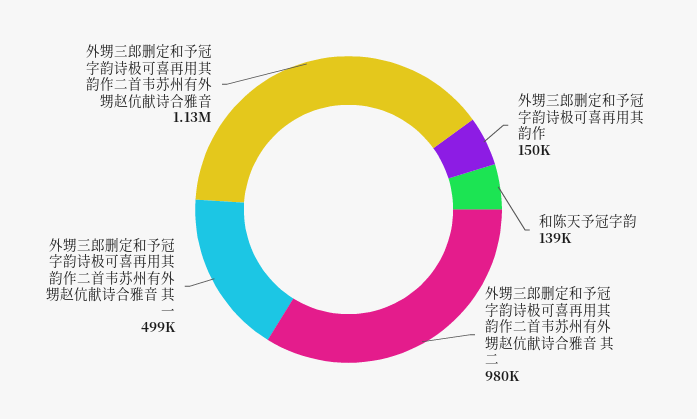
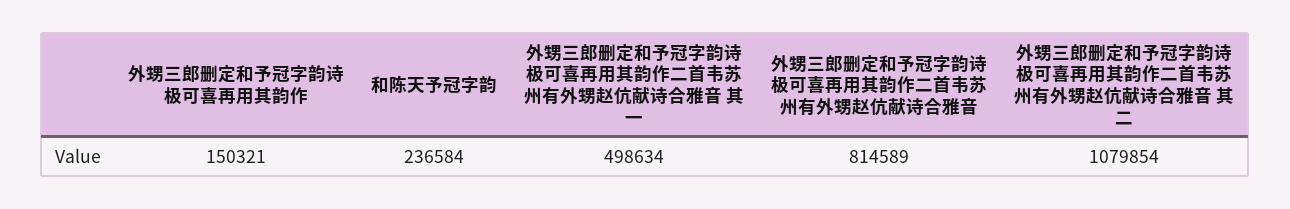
  {
    "外甥三郎删定和予冠字韵诗极可喜再用其韵作": 150321,
-   "和陈天予冠字韵": 139000,
+   "和陈天予冠字韵": 236584,
-   "外甥三郎删定和予冠字韵诗极可喜再用其韵作二首韦苏州有外甥赵伉献诗合雅音 其二": 980000,
+   "外甥三郎删定和予冠字韵诗极可喜再用其韵作二首韦苏州有外甥赵伉献诗合雅音 其二": 1079854,
    "外甥三郎删定和予冠字韵诗极可喜再用其韵作二首韦苏州有外甥赵伉献诗合雅音 其一": 498634,
-   "外甥三郎删定和予冠字韵诗极可喜再用其韵作二首韦苏州有外甥赵伉献诗合雅音": 1130000
+   "外甥三郎删定和予冠字韵诗极可喜再用其韵作二首韦苏州有外甥赵伉献诗合雅音": 814589
  }

